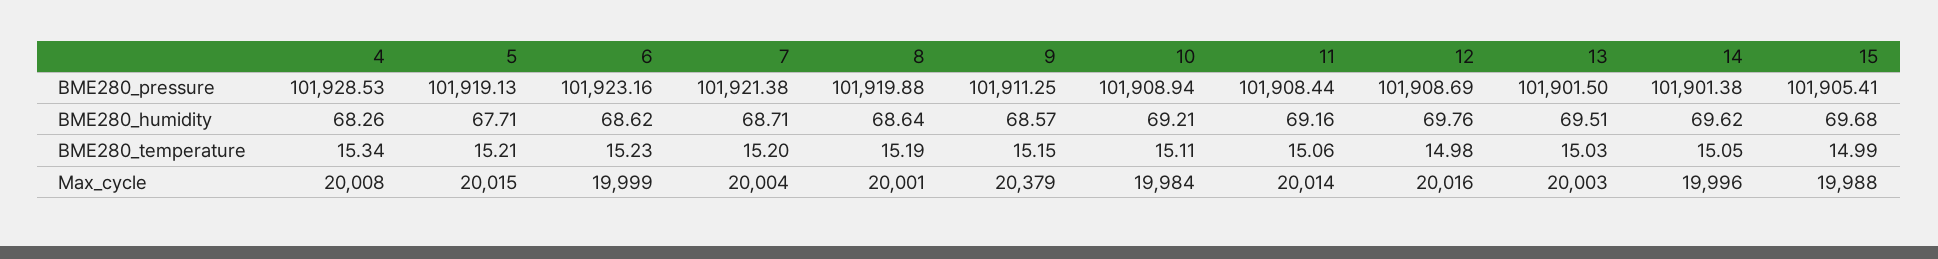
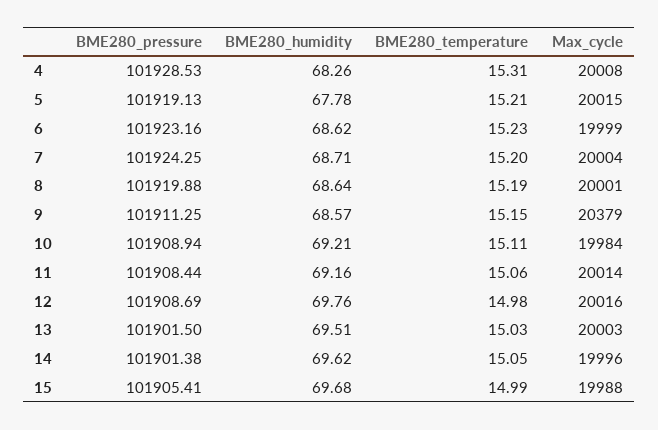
  {
    "4": {
      "BME280_pressure": 101928.53,
      "BME280_humidity": 68.26,
-     "BME280_temperature": 15.34,
+     "BME280_temperature": 15.31,
      "Max_cycle": 20008
    },
    "5": {
      "BME280_pressure": 101919.13,
-     "BME280_humidity": 67.71,
+     "BME280_humidity": 67.78,
      "BME280_temperature": 15.21,
      "Max_cycle": 20015
    },
    "6": {
      "BME280_pressure": 101923.16,
      "BME280_humidity": 68.62,
      "BME280_temperature": 15.23,
      "Max_cycle": 19999
    },
    "7": {
-     "BME280_pressure": 101921.38,
+     "BME280_pressure": 101924.25,
      "BME280_humidity": 68.71,
      "BME280_temperature": 15.2,
      "Max_cycle": 20004
    },
    "8": {
      "BME280_pressure": 101919.88,
      "BME280_humidity": 68.64,
      "BME280_temperature": 15.19,
      "Max_cycle": 20001
    },
    "9": {
      "BME280_pressure": 101911.25,
      "BME280_humidity": 68.57,
      "BME280_temperature": 15.15,
      "Max_cycle": 20379
    },
    "10": {
      "BME280_pressure": 101908.94,
      "BME280_humidity": 69.21,
      "BME280_temperature": 15.11,
      "Max_cycle": 19984
    },
    "11": {
      "BME280_pressure": 101908.44,
      "BME280_humidity": 69.16,
      "BME280_temperature": 15.06,
      "Max_cycle": 20014
    },
    "12": {
      "BME280_pressure": 101908.69,
      "BME280_humidity": 69.76,
      "BME280_temperature": 14.98,
      "Max_cycle": 20016
    },
    "13": {
      "BME280_pressure": 101901.5,
      "BME280_humidity": 69.51,
      "BME280_temperature": 15.03,
      "Max_cycle": 20003
    },
    "14": {
      "BME280_pressure": 101901.38,
      "BME280_humidity": 69.62,
      "BME280_temperature": 15.05,
      "Max_cycle": 19996
    },
    "15": {
      "BME280_pressure": 101905.41,
      "BME280_humidity": 69.68,
      "BME280_temperature": 14.99,
      "Max_cycle": 19988
    }
  }

